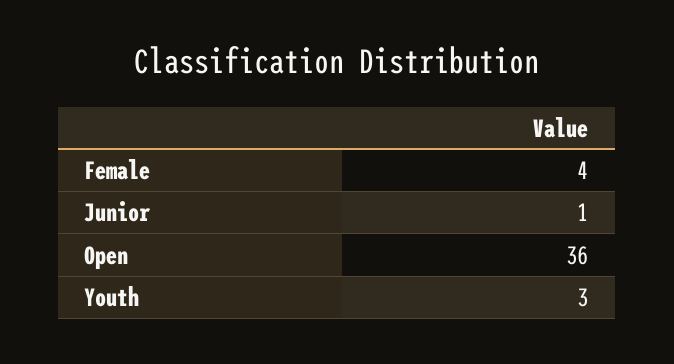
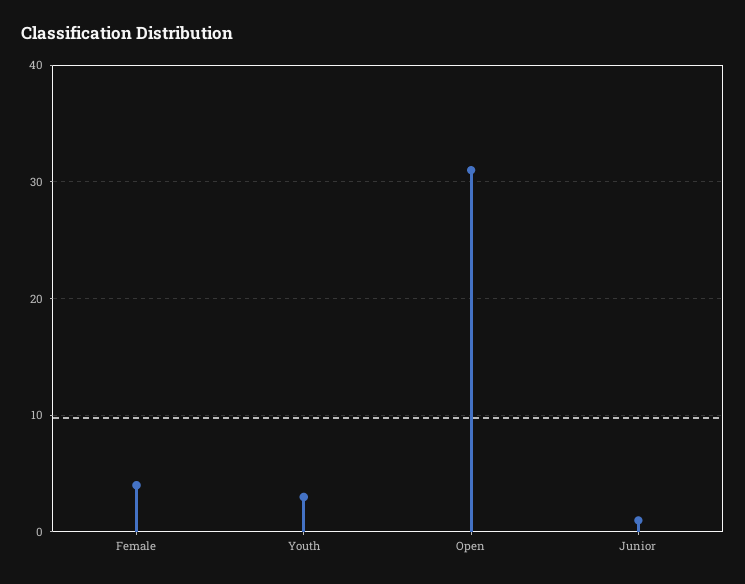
  {
    "Female": 4,
    "Junior": 1,
-   "Open": 36,
+   "Open": 31,
    "Youth": 3
  }

